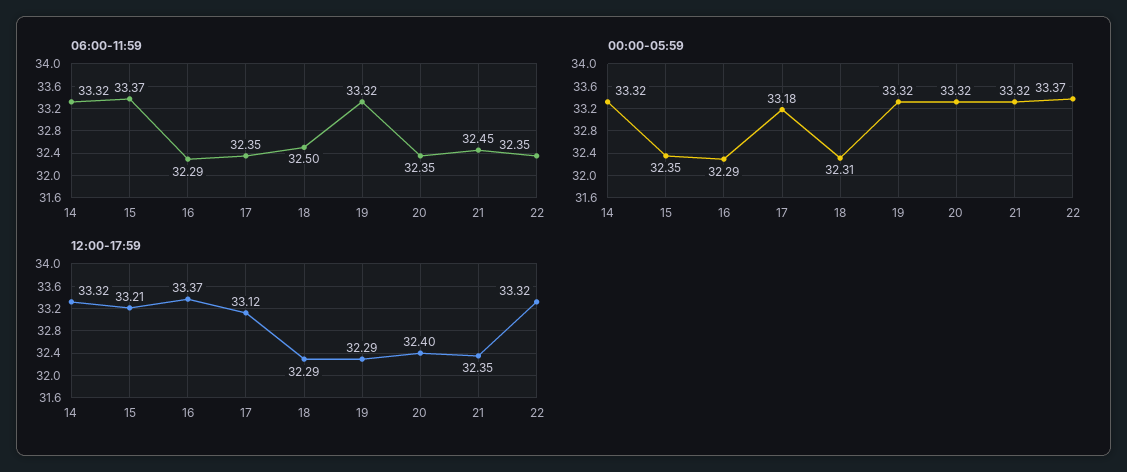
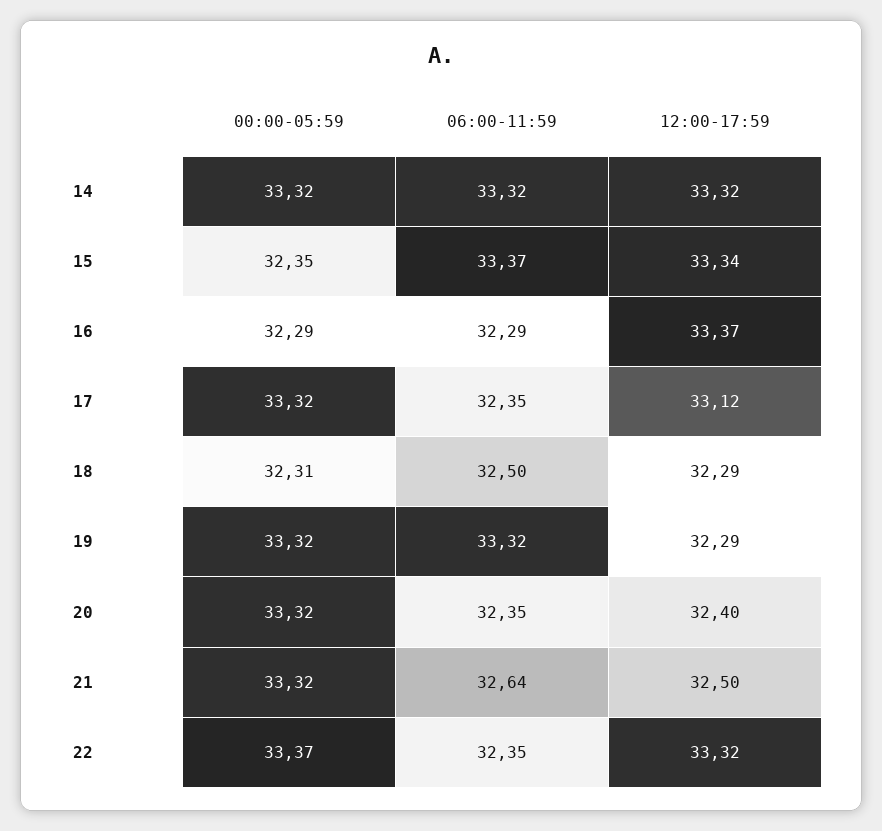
  {
    "06:00-11:59": {
      "14": 33.32,
      "15": 33.37,
      "16": 32.29,
      "17": 32.35,
      "18": 32.5,
      "19": 33.32,
      "20": 32.35,
-     "21": 32.45,
+     "21": 32.64,
      "22": 32.35
    },
    "00:00-05:59": {
      "14": 33.32,
      "15": 32.35,
      "16": 32.29,
-     "17": 33.18,
+     "17": 33.32,
      "18": 32.31,
      "19": 33.32,
      "20": 33.32,
      "21": 33.32,
      "22": 33.37
    },
    "12:00-17:59": {
      "14": 33.32,
-     "15": 33.21,
+     "15": 33.34,
      "16": 33.37,
      "17": 33.12,
      "18": 32.29,
      "19": 32.29,
      "20": 32.4,
-     "21": 32.35,
+     "21": 32.5,
      "22": 33.32
    }
  }

